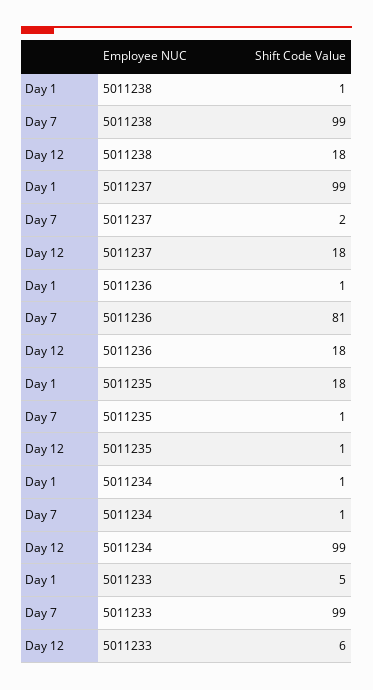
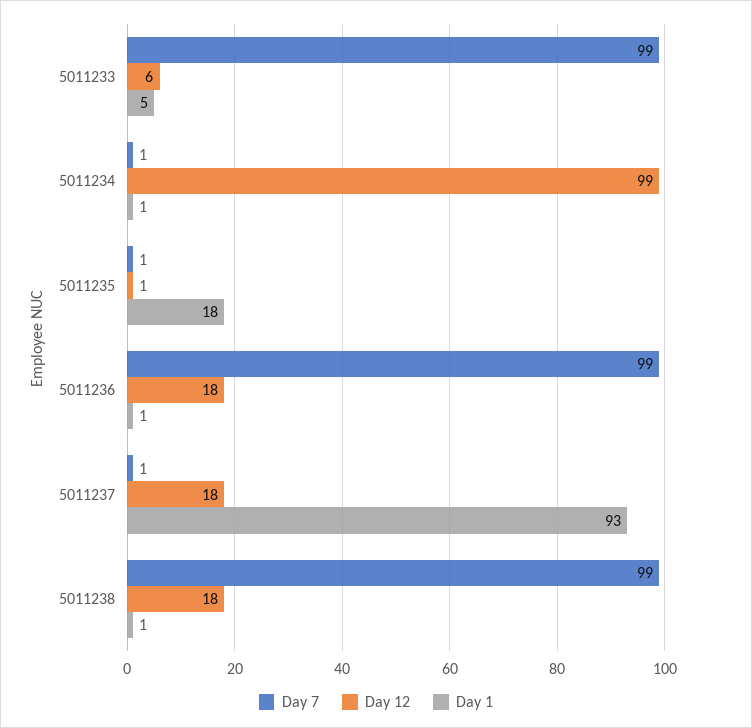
  {
    "Day 1": {
      "5011238": 1,
-     "5011237": 99,
+     "5011237": 93,
      "5011236": 1,
      "5011235": 18,
      "5011234": 1,
      "5011233": 5
    },
    "Day 7": {
      "5011238": 99,
-     "5011237": 2,
+     "5011237": 1,
-     "5011236": 81,
+     "5011236": 99,
      "5011235": 1,
      "5011234": 1,
      "5011233": 99
    },
    "Day 12": {
      "5011238": 18,
      "5011237": 18,
      "5011236": 18,
      "5011235": 1,
      "5011234": 99,
      "5011233": 6
    }
  }

